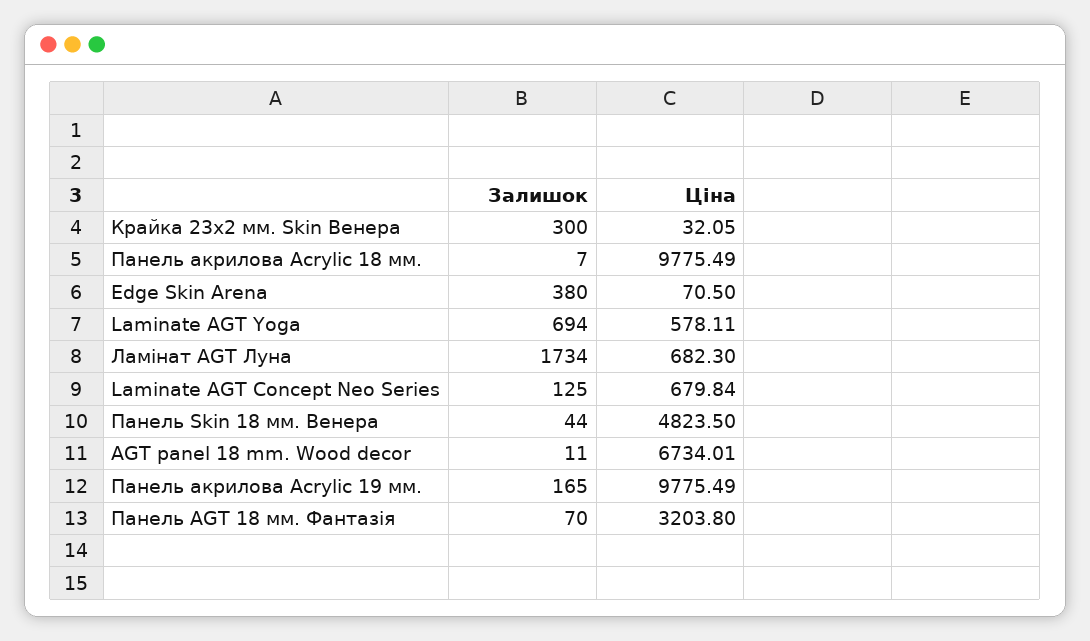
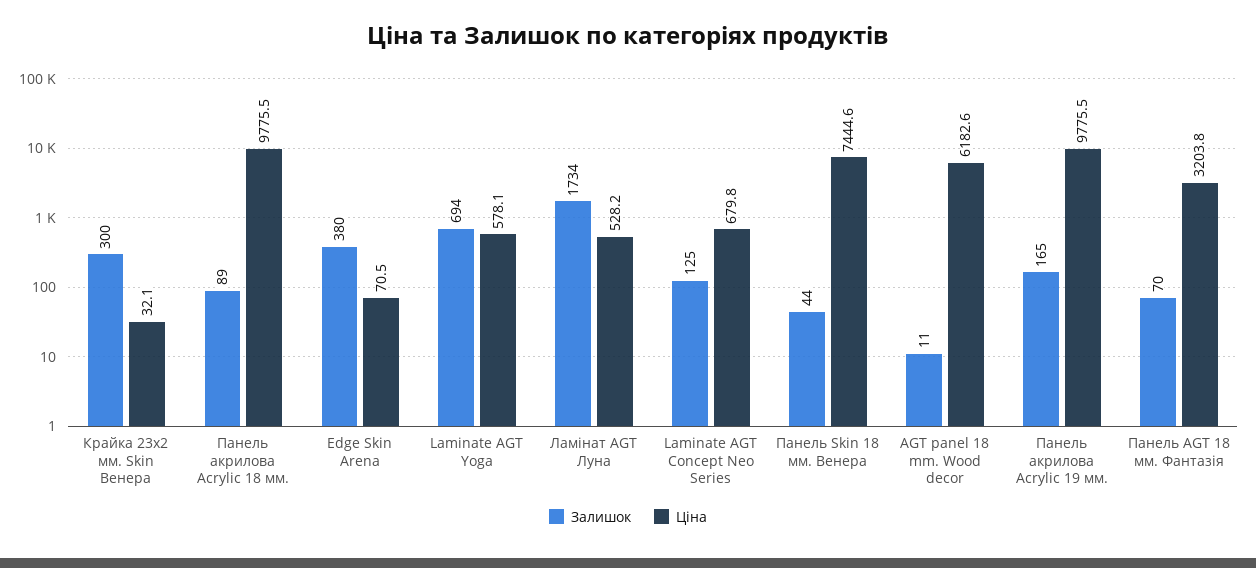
  {
    "Залишок": {
      "Крайка 23x2 мм. Skin Венера": 300,
-     "Панель акрилова Acrylic 18 мм.": 7,
+     "Панель акрилова Acrylic 18 мм.": 89,
      "Edge Skin Arena": 380,
      "Laminate AGT Yoga": 694,
      "Ламінат AGT Луна": 1734,
      "Laminate AGT Concept Neo Series": 125,
      "Панель Skin 18 мм. Венера": 44,
      "AGT panel 18 mm. Wood decor": 11,
      "Панель акрилова Acrylic 19 мм.": 165,
      "Панель AGT 18 мм. Фантазія": 70
    },
    "Ціна": {
      "Крайка 23x2 мм. Skin Венера": 32.05,
      "Панель акрилова Acrylic 18 мм.": 9775.49,
      "Edge Skin Arena": 70.5,
      "Laminate AGT Yoga": 578.11,
-     "Ламінат AGT Луна": 682.3,
+     "Ламінат AGT Луна": 528.2,
      "Laminate AGT Concept Neo Series": 679.84,
-     "Панель Skin 18 мм. Венера": 4823.5,
+     "Панель Skin 18 мм. Венера": 7444.6,
-     "AGT panel 18 mm. Wood decor": 6734.01,
+     "AGT panel 18 mm. Wood decor": 6182.6,
      "Панель акрилова Acrylic 19 мм.": 9775.49,
      "Панель AGT 18 мм. Фантазія": 3203.8
    }
  }

